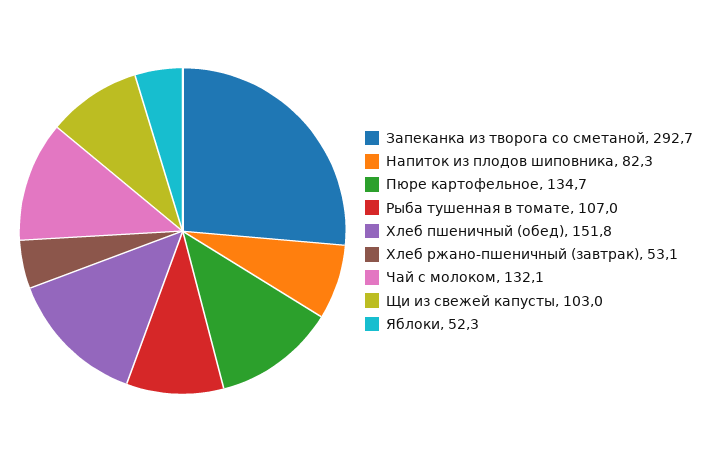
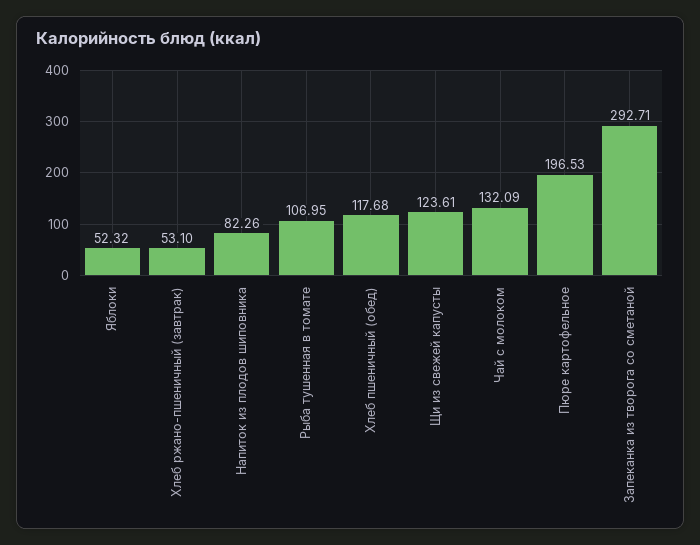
  {
    "Запеканка из творога со сметаной": 292.71,
    "Напиток из плодов шиповника": 82.26,
-   "Пюре картофельное": 134.7,
+   "Пюре картофельное": 196.53,
    "Рыба тушенная в томате": 106.95,
-   "Хлеб пшеничный (обед)": 151.8,
+   "Хлеб пшеничный (обед)": 117.68,
    "Хлеб ржано-пшеничный (завтрак)": 53.1,
    "Чай с молоком": 132.09,
-   "Щи из свежей капусты": 103,
+   "Щи из свежей капусты": 123.61,
    "Яблоки": 52.32
  }

